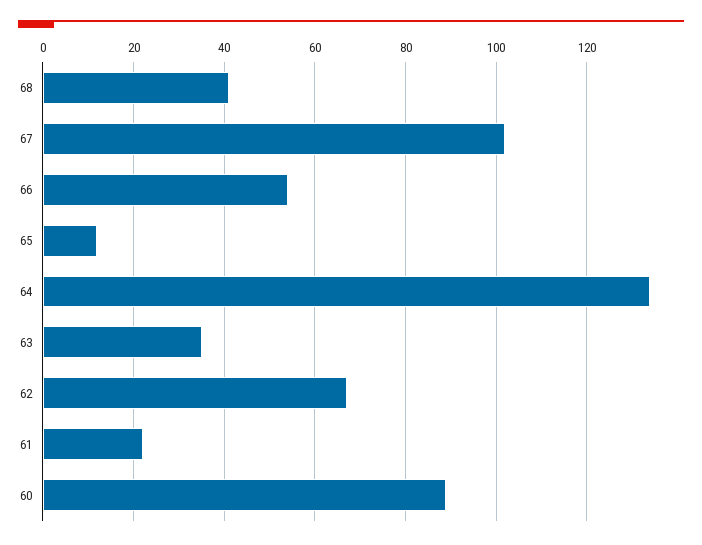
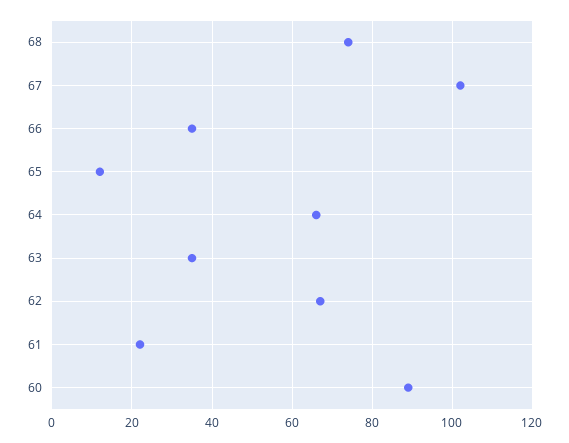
  {
-   "68": 40,
+   "68": 75,
    "67": 100,
-   "66": 55,
+   "66": 35,
    "65": 10,
-   "64": 135,
+   "64": 65,
    "63": 35,
    "62": 65,
    "61": 20,
    "60": 90
  }

